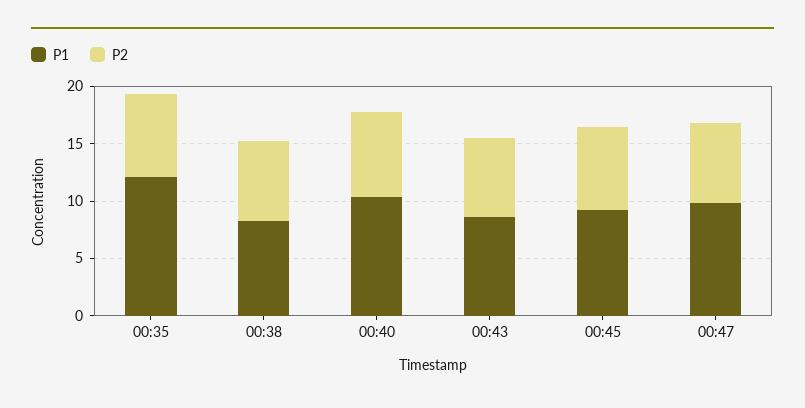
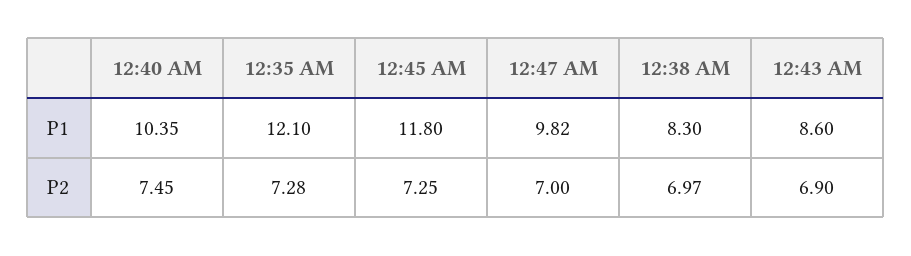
  {
    "P1": {
      "00:35": 12.1,
      "00:38": 8.3,
      "00:40": 10.35,
      "00:43": 8.6,
-     "00:45": 9,
+     "00:45": 11.8,
      "00:47": 9.82
    },
    "P2": {
      "00:35": 7.28,
      "00:38": 6.97,
      "00:40": 7.45,
      "00:43": 6.9,
      "00:45": 7.25,
      "00:47": 7
    }
  }

